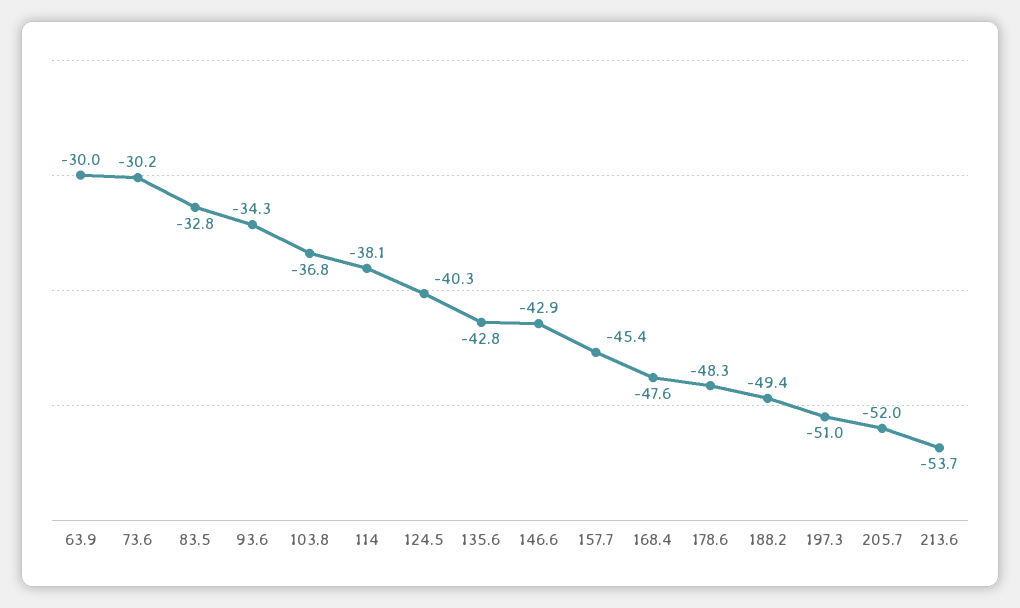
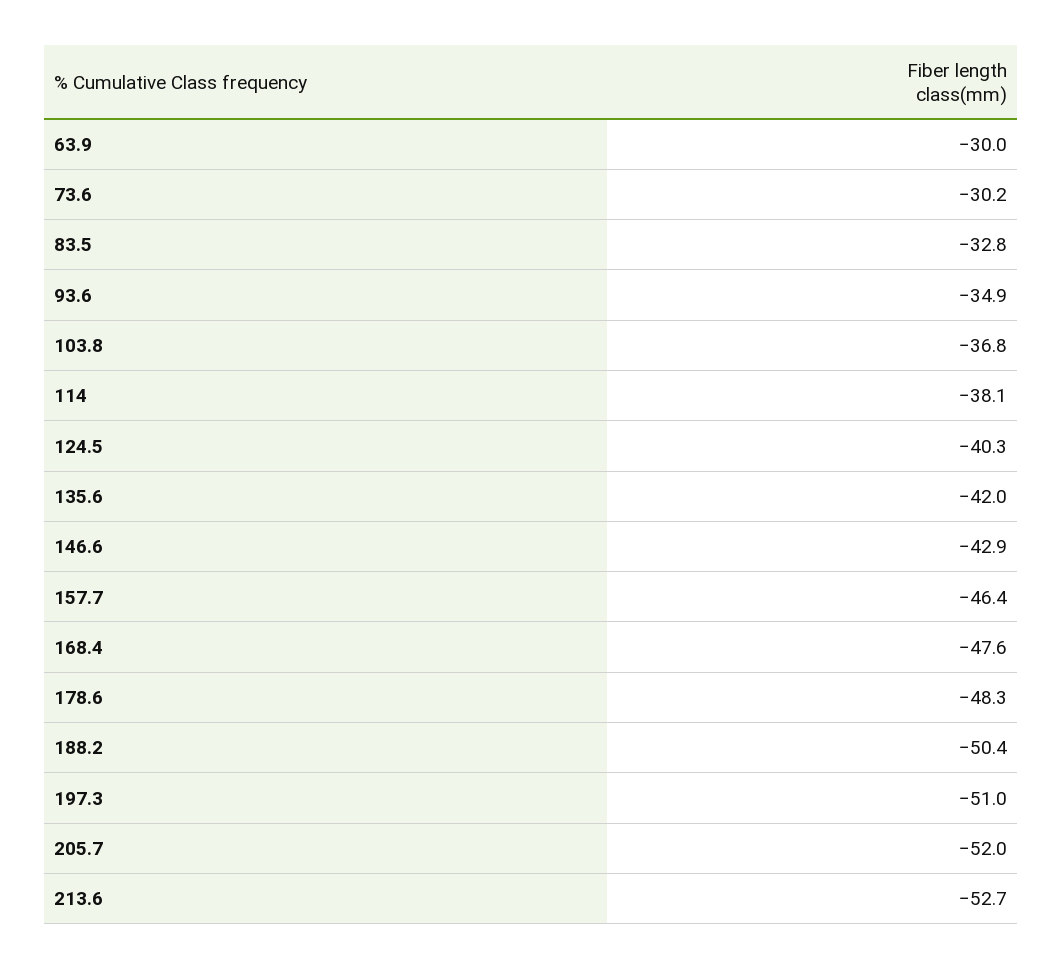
  {
    "63.9": -30,
    "73.6": -30.2,
    "83.5": -32.8,
-   "93.6": -34.3,
+   "93.6": -34.9,
    "103.8": -36.8,
    "114": -38.1,
    "124.5": -40.3,
-   "135.6": -42.8,
+   "135.6": -42,
    "146.6": -42.9,
-   "157.7": -45.4,
+   "157.7": -46.4,
    "168.4": -47.6,
    "178.6": -48.3,
-   "188.2": -49.4,
+   "188.2": -50.4,
    "197.3": -51,
    "205.7": -52,
-   "213.6": -53.7
+   "213.6": -52.7
  }

